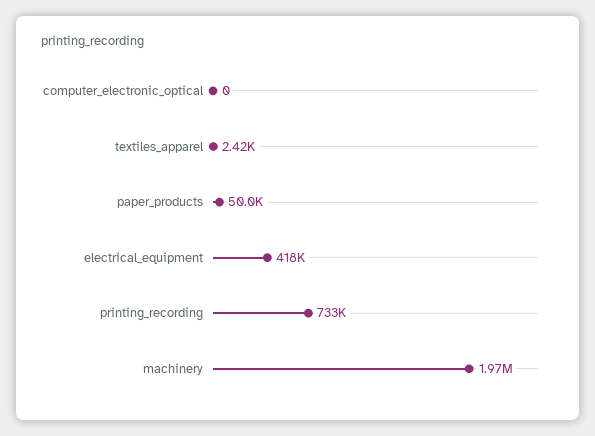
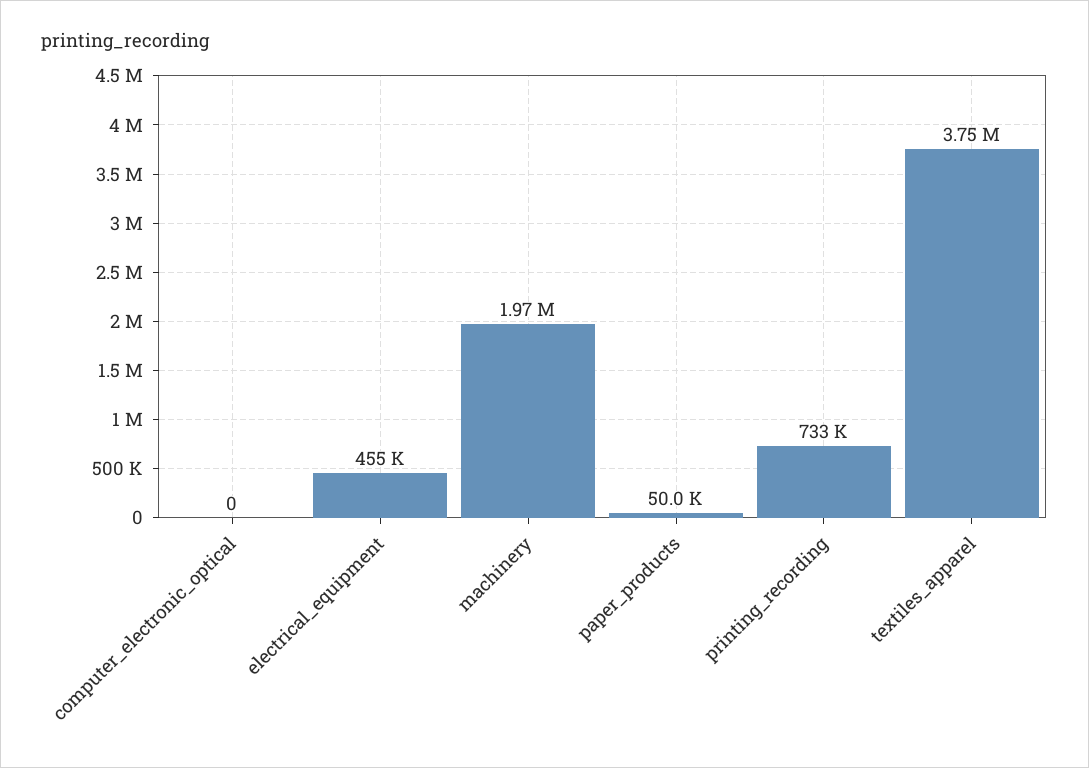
  {
    "computer_electronic_optical": 0,
-   "textiles_apparel": 2420,
+   "textiles_apparel": 3750000,
    "paper_products": 50000,
-   "electrical_equipment": 418000,
+   "electrical_equipment": 455000,
    "printing_recording": 733000,
    "machinery": 1970000
  }

